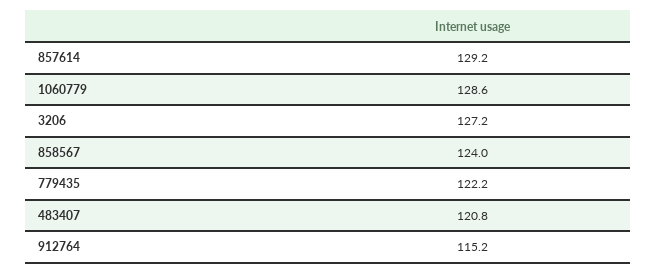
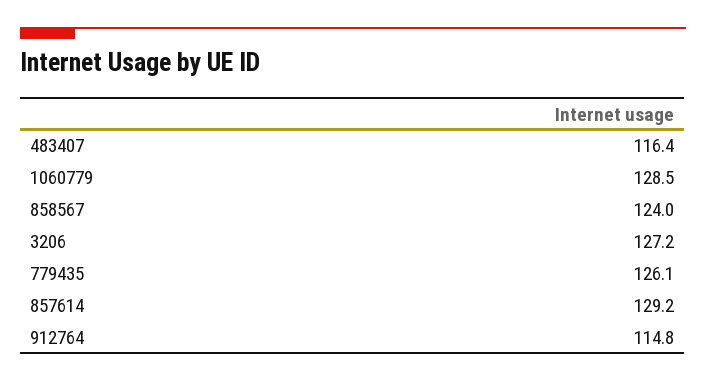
  {
    "857614": 129.2,
-   "1060779": 128.6,
+   "1060779": 128.5,
    "3206": 127.2,
    "858567": 124,
-   "779435": 122.2,
+   "779435": 126.1,
-   "483407": 120.8,
+   "483407": 116.4,
-   "912764": 115.2
+   "912764": 114.8
  }

